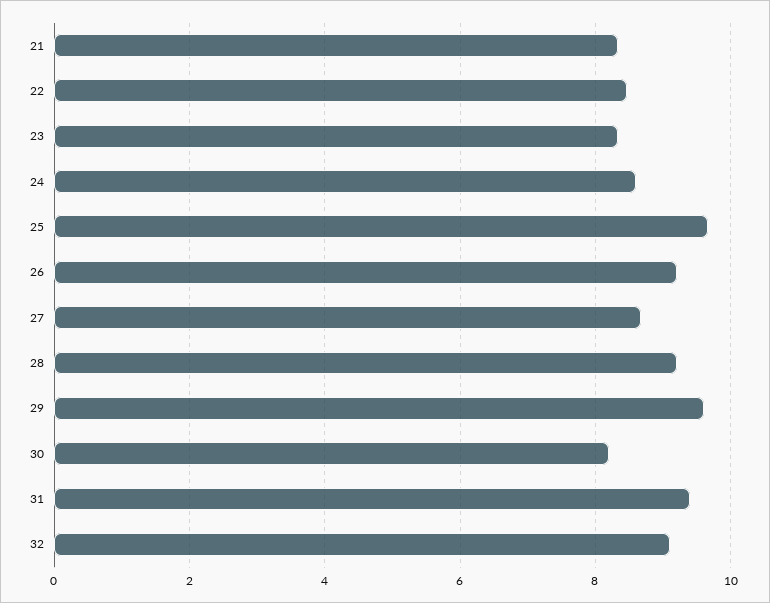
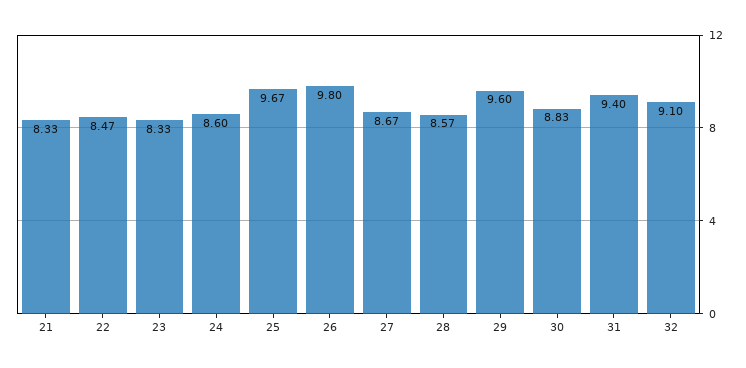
  {
    "21": 8.33,
    "22": 8.47,
    "23": 8.33,
    "24": 8.6,
    "25": 9.67,
-   "26": 9.2,
+   "26": 9.8,
    "27": 8.67,
-   "28": 9.2,
+   "28": 8.57,
    "29": 9.6,
-   "30": 8.2,
+   "30": 8.83,
    "31": 9.4,
    "32": 9.1
  }

